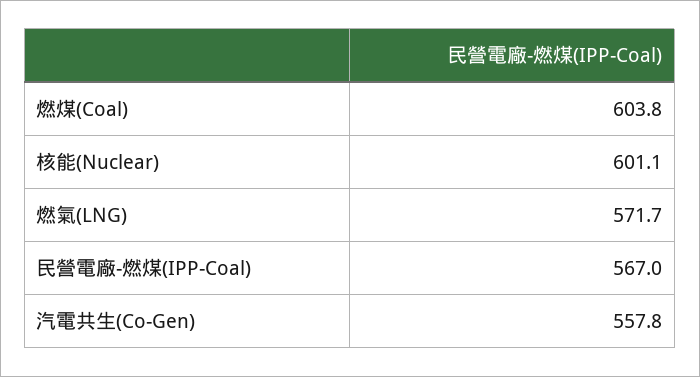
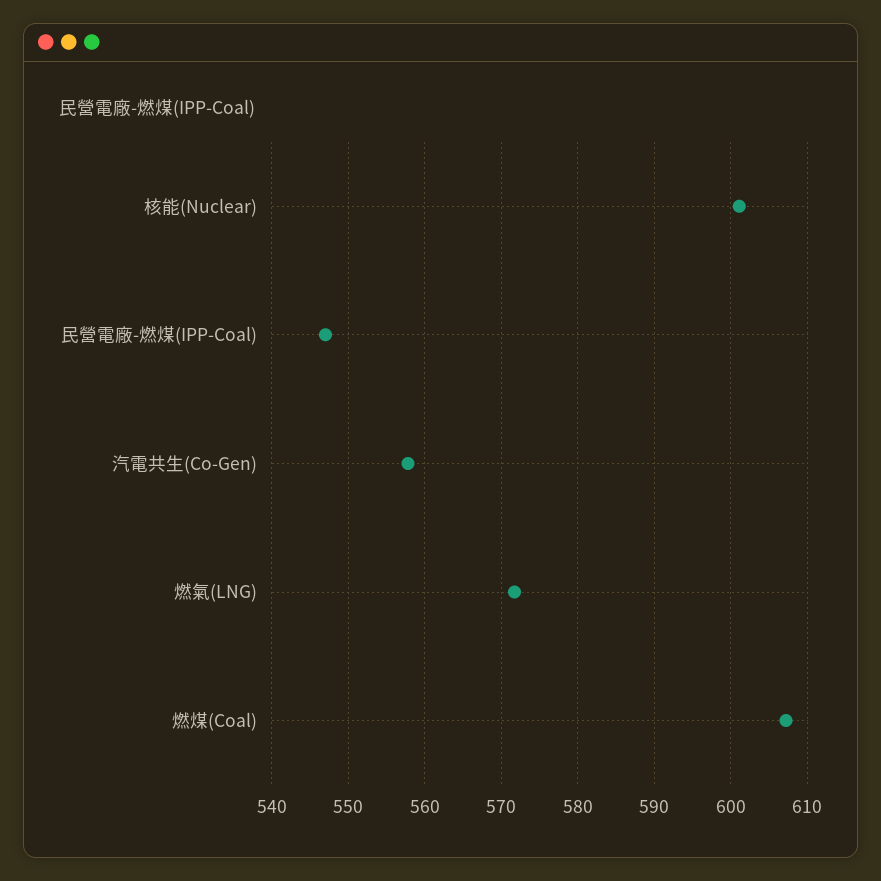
  {
-   "燃煤(Coal)": 603.8,
+   "燃煤(Coal)": 607,
    "核能(Nuclear)": 601.1,
    "燃氣(LNG)": 571.7,
-   "民營電廠-燃煤(IPP-Coal)": 567,
+   "民營電廠-燃煤(IPP-Coal)": 547,
    "汽電共生(Co-Gen)": 557.8
  }

